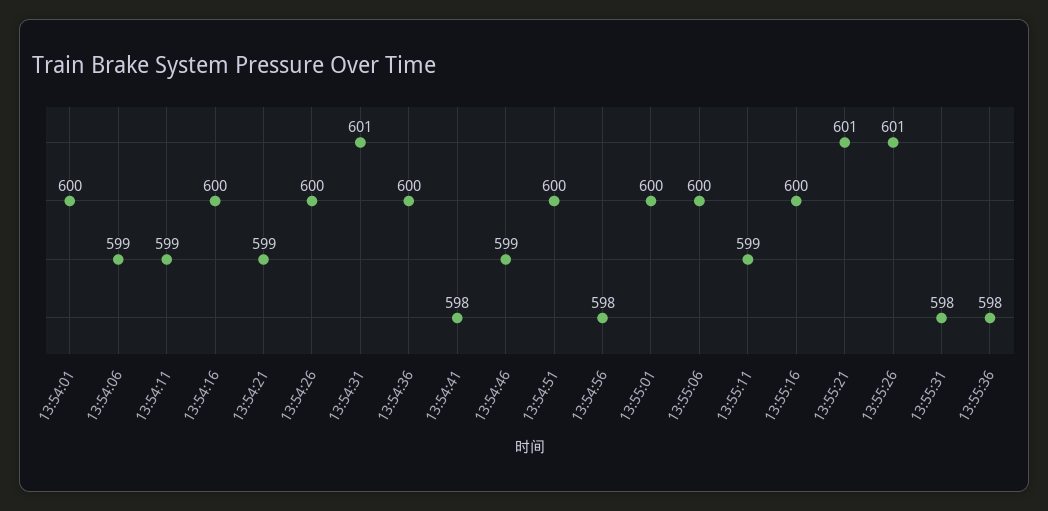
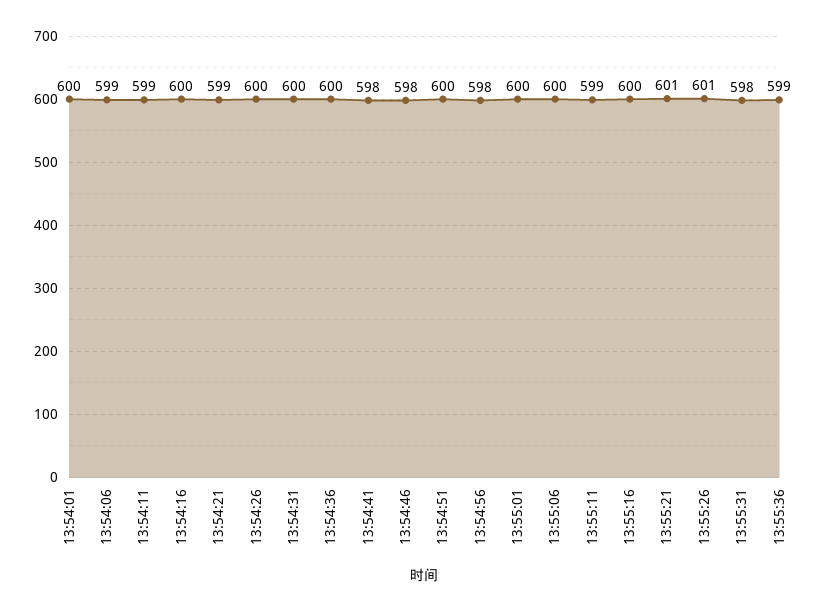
  {
    "13:54:01": 600,
    "13:54:06": 599,
    "13:54:11": 599,
    "13:54:16": 600,
    "13:54:21": 599,
    "13:54:26": 600,
-   "13:54:31": 601,
+   "13:54:31": 600,
    "13:54:36": 600,
    "13:54:41": 598,
-   "13:54:46": 599,
+   "13:54:46": 598,
    "13:54:51": 600,
    "13:54:56": 598,
    "13:55:01": 600,
    "13:55:06": 600,
    "13:55:11": 599,
    "13:55:16": 600,
    "13:55:21": 601,
    "13:55:26": 601,
    "13:55:31": 598,
-   "13:55:36": 598
+   "13:55:36": 599
  }

